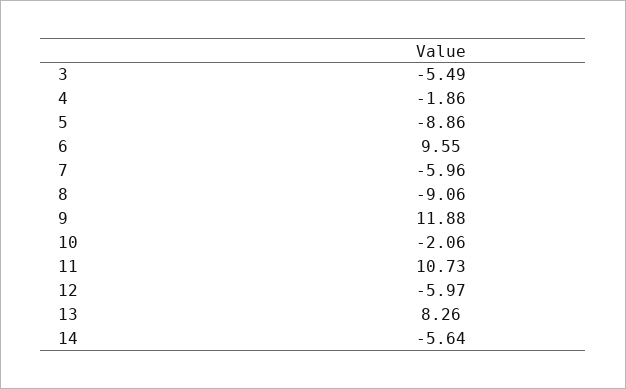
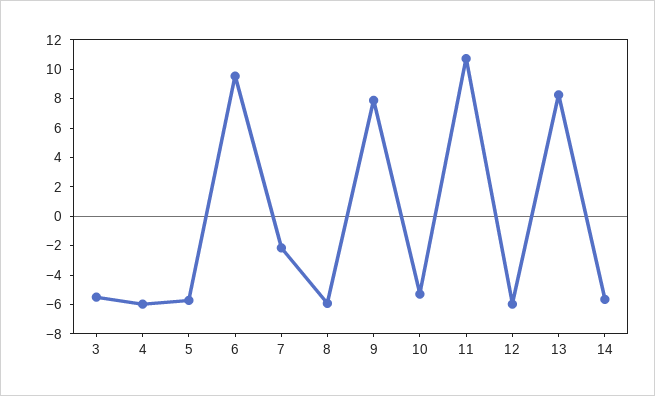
  {
    "3": -5.49,
-   "4": -1.86,
+   "4": -6,
-   "5": -8.86,
+   "5": -6,
    "6": 9.55,
-   "7": -5.96,
+   "7": -2,
-   "8": -9.06,
+   "8": -6,
-   "9": 11.88,
+   "9": 8,
-   "10": -2.06,
+   "10": -5,
    "11": 10.73,
    "12": -5.97,
    "13": 8.26,
    "14": -5.64
  }

